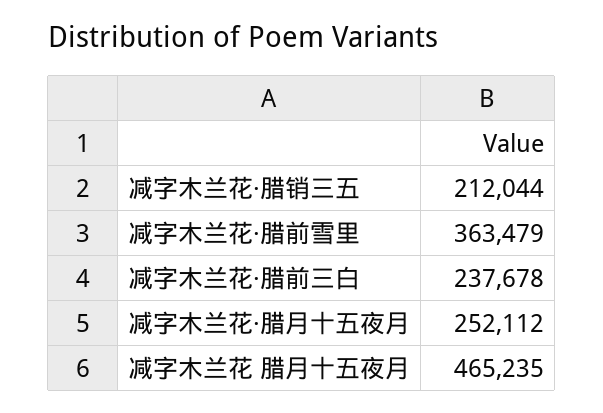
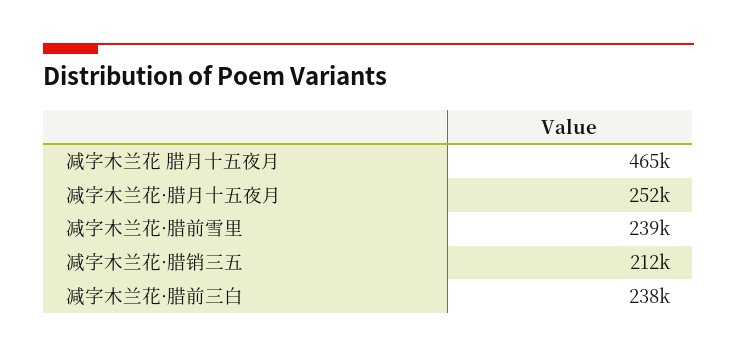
  {
    "减字木兰花·腊销三五": 212044,
-   "减字木兰花·腊前雪里": 363479,
+   "减字木兰花·腊前雪里": 239000,
    "减字木兰花·腊前三白": 237678,
    "减字木兰花·腊月十五夜月": 252112,
    "减字木兰花 腊月十五夜月": 465235
  }

